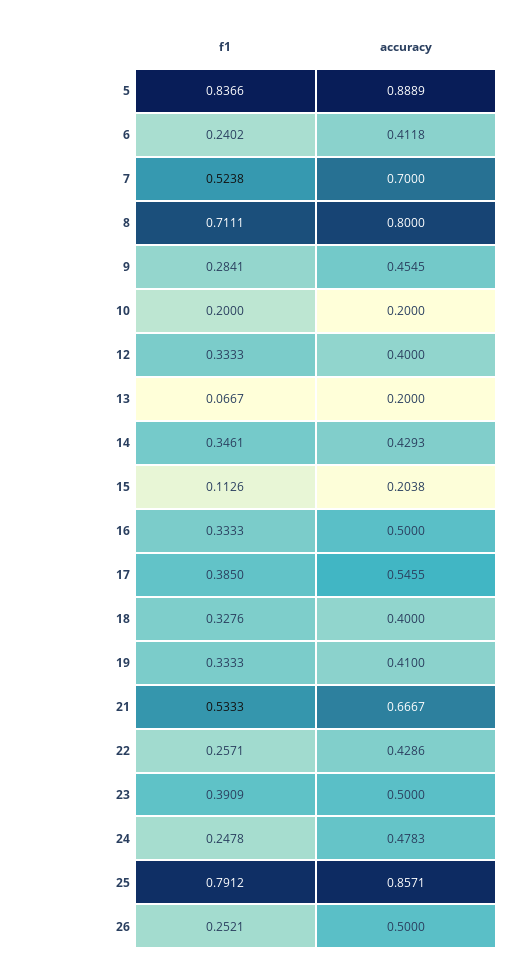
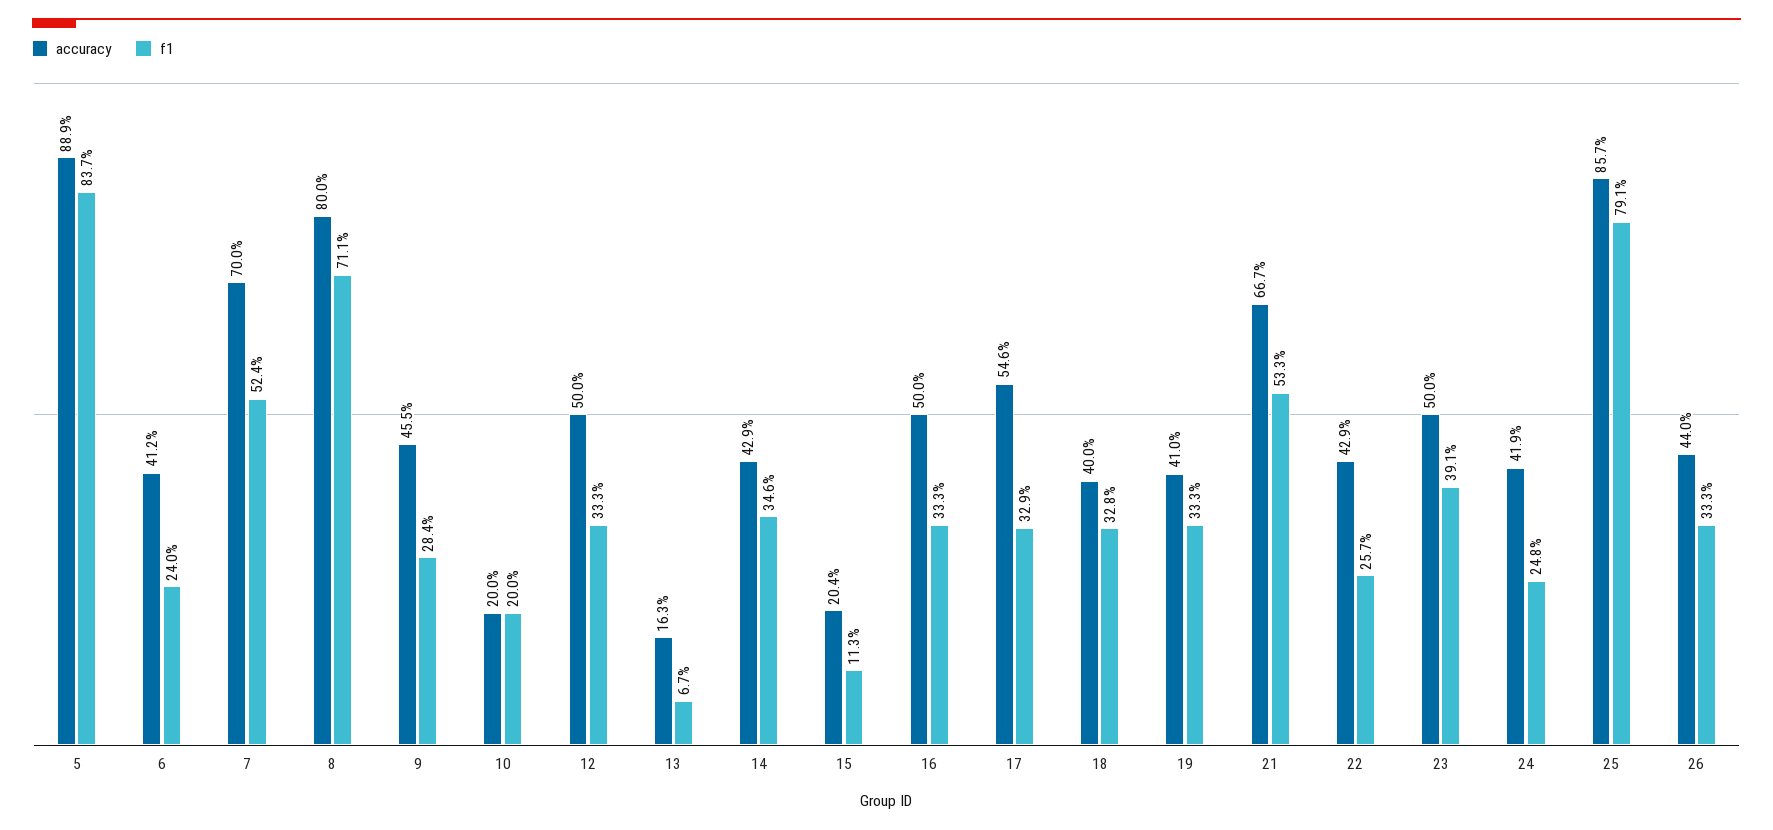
  {
    "f1": {
      "5": 0.8366,
      "6": 0.2402,
      "7": 0.5238,
      "8": 0.7111,
      "9": 0.2841,
      "10": 0.2,
      "12": 0.3333,
      "13": 0.0667,
      "14": 0.3461,
      "15": 0.1126,
      "16": 0.3333,
-     "17": 0.385,
+     "17": 0.329,
      "18": 0.3276,
      "19": 0.3333,
      "21": 0.5333,
      "22": 0.2571,
      "23": 0.3909,
      "24": 0.2478,
      "25": 0.7912,
-     "26": 0.2521
+     "26": 0.333
    },
    "accuracy": {
      "5": 0.8889,
      "6": 0.4118,
      "7": 0.7,
      "8": 0.8,
      "9": 0.4545,
      "10": 0.2,
-     "12": 0.4,
+     "12": 0.5,
-     "13": 0.2,
+     "13": 0.163,
      "14": 0.4293,
      "15": 0.2038,
      "16": 0.5,
      "17": 0.5455,
      "18": 0.4,
      "19": 0.41,
      "21": 0.6667,
      "22": 0.4286,
      "23": 0.5,
-     "24": 0.4783,
+     "24": 0.419,
      "25": 0.8571,
-     "26": 0.5
+     "26": 0.44
    }
  }

